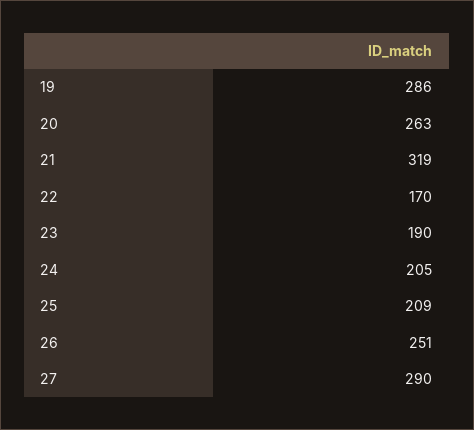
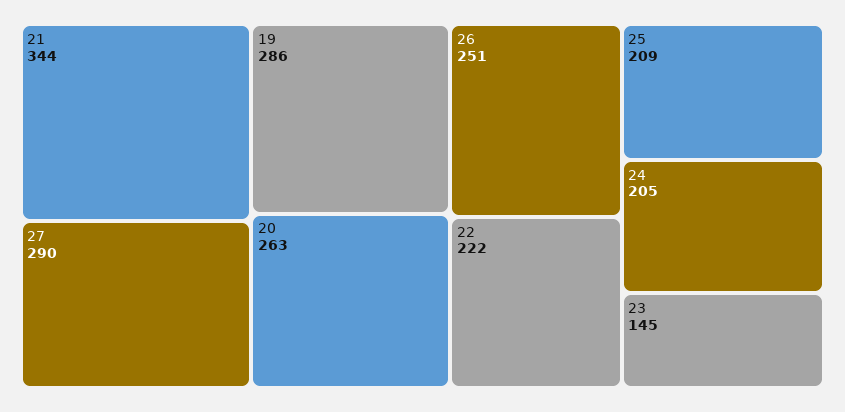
  {
    "19": 286,
    "20": 263,
-   "21": 319,
+   "21": 344,
-   "22": 170,
+   "22": 222,
-   "23": 190,
+   "23": 145,
    "24": 205,
    "25": 209,
    "26": 251,
    "27": 290
  }

